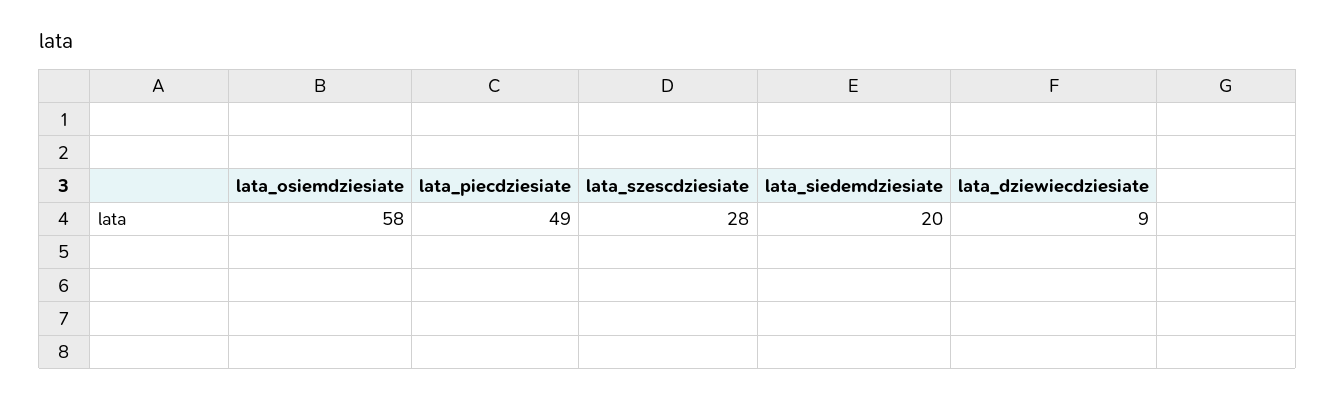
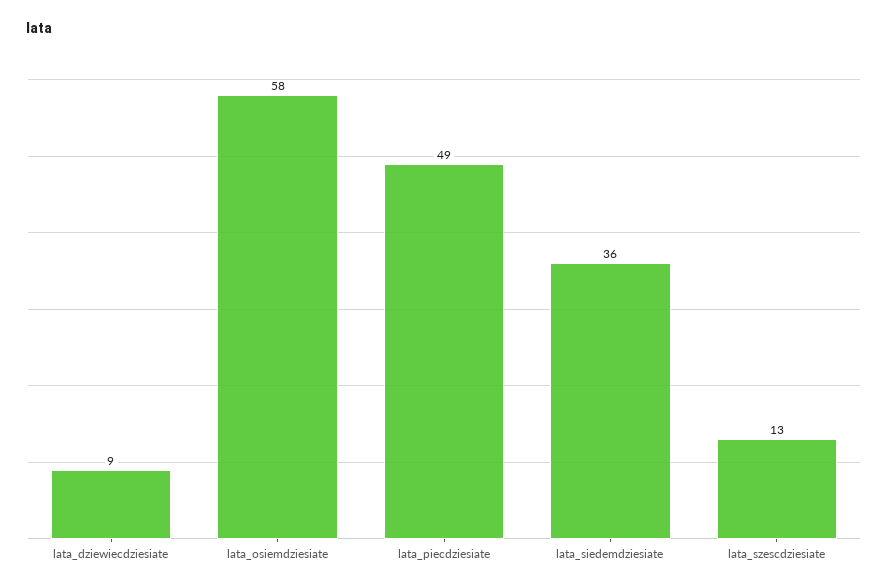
  {
    "lata_osiemdziesiate": 58,
    "lata_piecdziesiate": 49,
-   "lata_szescdziesiate": 28,
+   "lata_szescdziesiate": 13,
-   "lata_siedemdziesiate": 20,
+   "lata_siedemdziesiate": 36,
    "lata_dziewiecdziesiate": 9
  }

